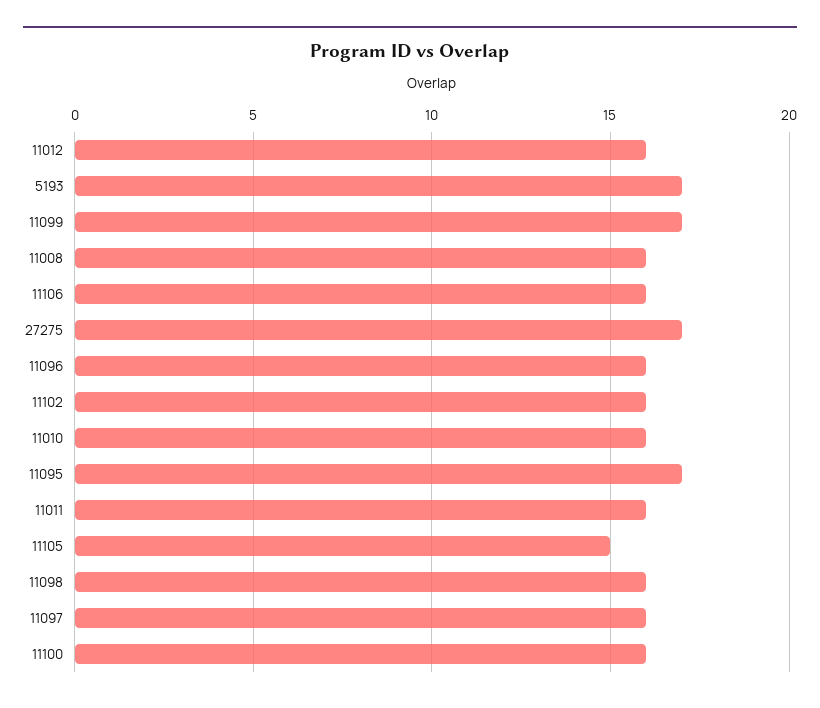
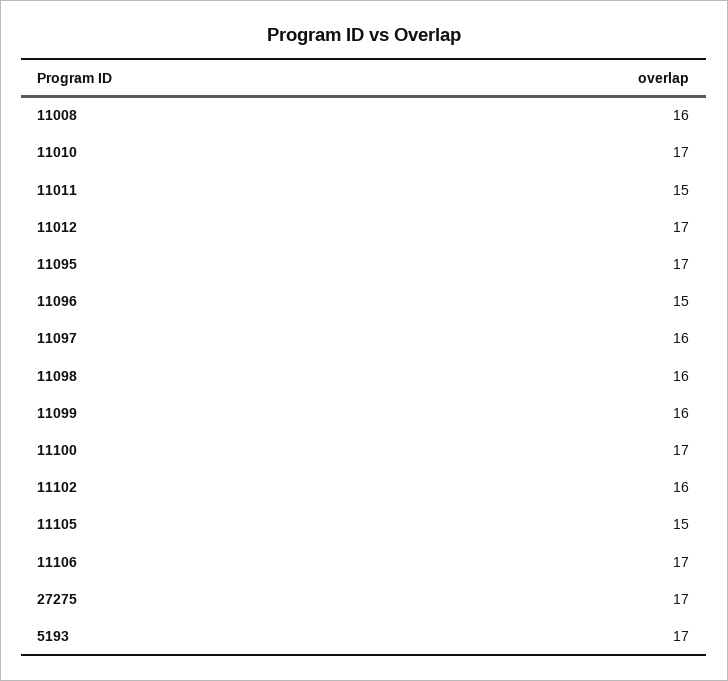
  {
-   "11012": 16,
+   "11012": 17,
    "5193": 17,
-   "11099": 17,
+   "11099": 16,
    "11008": 16,
-   "11106": 16,
+   "11106": 17,
    "27275": 17,
-   "11096": 16,
+   "11096": 15,
    "11102": 16,
-   "11010": 16,
+   "11010": 17,
    "11095": 17,
-   "11011": 16,
+   "11011": 15,
    "11105": 15,
    "11098": 16,
    "11097": 16,
-   "11100": 16
+   "11100": 17
  }

